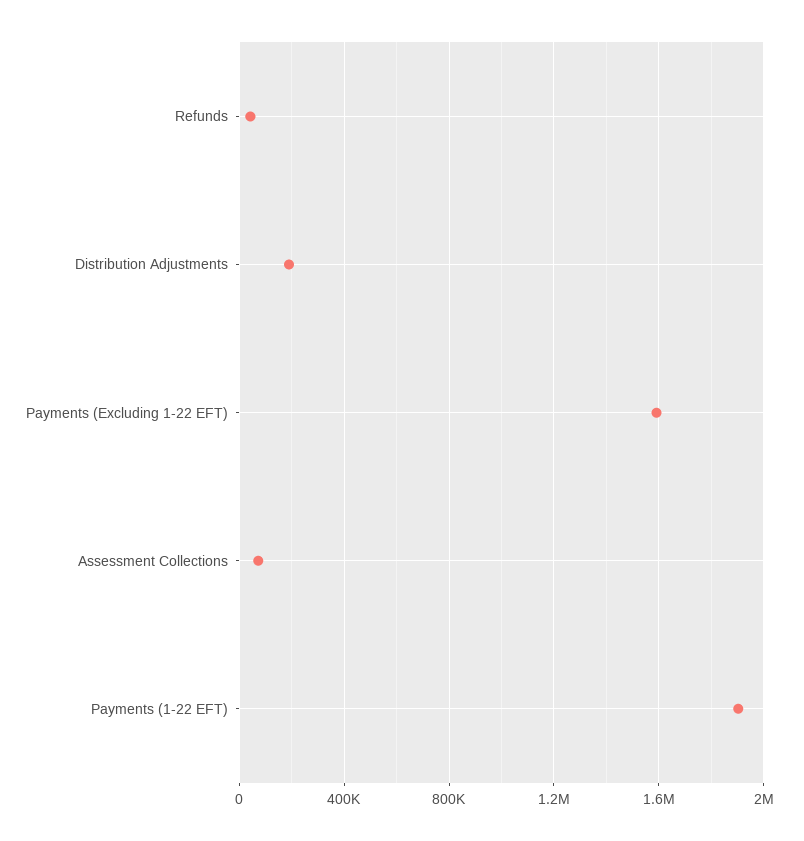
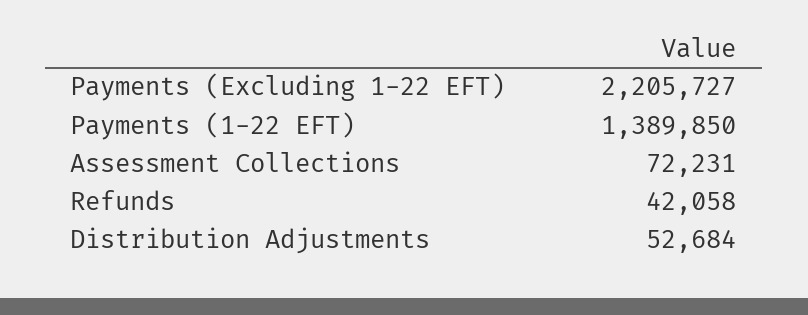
  {
    "Refunds": 42058,
-   "Distribution Adjustments": 200000,
+   "Distribution Adjustments": 52684,
-   "Payments (Excluding 1-22 EFT)": 1600000,
+   "Payments (Excluding 1-22 EFT)": 2205727,
    "Assessment Collections": 72231,
-   "Payments (1-22 EFT)": 1900000
+   "Payments (1-22 EFT)": 1389850
  }

